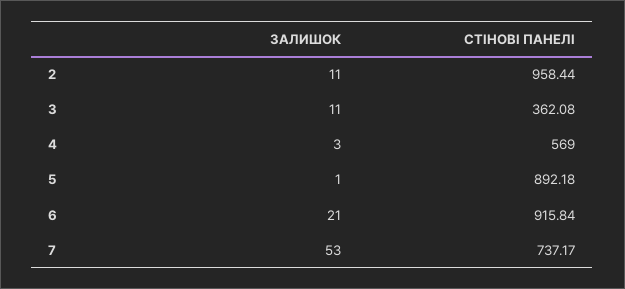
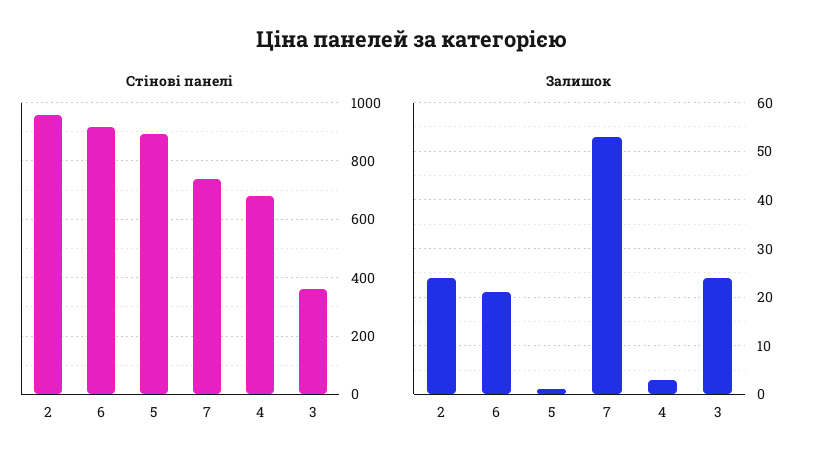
  {
    "ЗАЛИШОК": {
-     "2": 11,
+     "2": 25,
-     "3": 11,
+     "3": 25,
      "4": 3,
      "5": 1,
      "6": 21,
      "7": 53
    },
    "СТІНОВІ ПАНЕЛІ": {
      "2": 958.44,
      "3": 362.08,
-     "4": 569,
+     "4": 675,
      "5": 892.18,
      "6": 915.84,
      "7": 737.17
    }
  }

